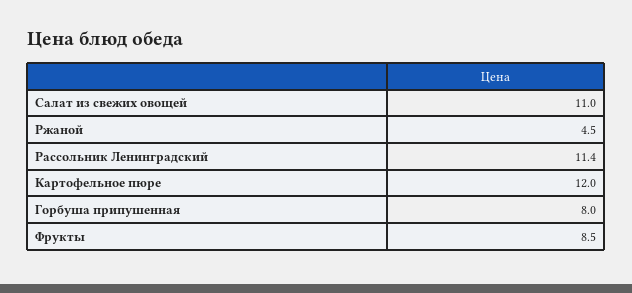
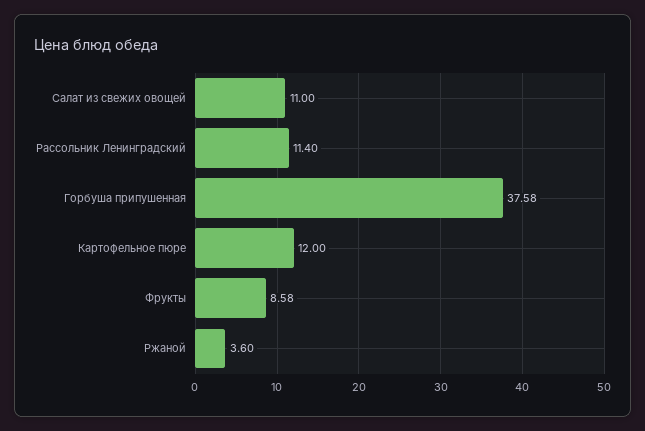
  {
    "Салат из свежих овощей": 11,
-   "Ржаной": 4.5,
+   "Ржаной": 3.6,
    "Рассольник Ленинградский": 11.4,
    "Картофельное пюре": 12,
-   "Горбуша припушенная": 8,
+   "Горбуша припушенная": 37.58,
-   "Фрукты": 8.5
+   "Фрукты": 8.58
  }

